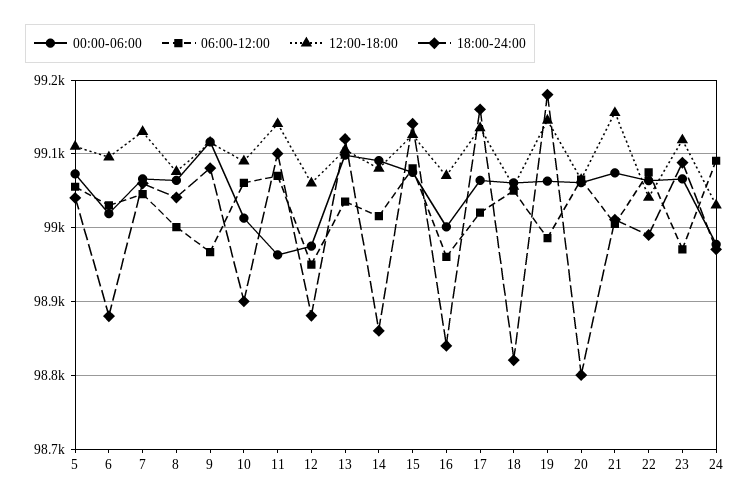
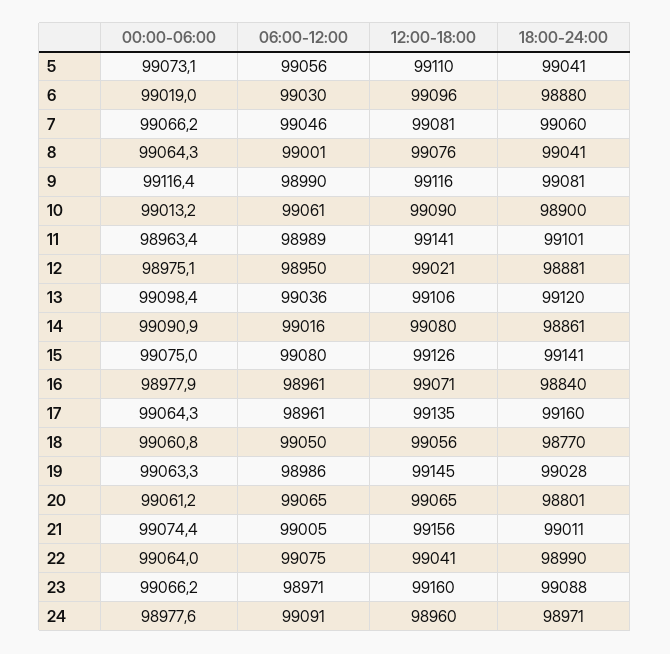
  {
    "00:00-06:00": {
      "5": 99073.1,
      "6": 99019,
      "7": 99066.2,
      "8": 99064.3,
      "9": 99116.4,
      "10": 99013.2,
      "11": 98963.4,
      "12": 98975.1,
      "13": 99098.4,
      "14": 99090.9,
      "15": 99075,
-     "16": 99000,
+     "16": 98977.9,
      "17": 99064.3,
      "18": 99060.8,
      "19": 99063.3,
      "20": 99061.2,
      "21": 99074.4,
      "22": 99064,
      "23": 99066.2,
      "24": 98977.6
    },
    "06:00-12:00": {
      "5": 99056,
      "6": 99030,
      "7": 99046,
      "8": 99001,
-     "9": 98970,
+     "9": 98990,
      "10": 99061,
-     "11": 99070,
+     "11": 98989,
      "12": 98950,
      "13": 99036,
      "14": 99016,
      "15": 99080,
      "16": 98961,
-     "17": 99020,
+     "17": 98961,
      "18": 99050,
      "19": 98986,
      "20": 99065,
      "21": 99005,
      "22": 99075,
      "23": 98971,
      "24": 99091
    },
    "12:00-18:00": {
      "5": 99110,
      "6": 99096,
-     "7": 99130,
+     "7": 99081,
      "8": 99076,
      "9": 99116,
      "10": 99090,
      "11": 99141,
-     "12": 99060,
+     "12": 99021,
      "13": 99106,
      "14": 99080,
      "15": 99126,
      "16": 99071,
      "17": 99135,
      "18": 99056,
      "19": 99145,
      "20": 99065,
      "21": 99156,
      "22": 99041,
-     "23": 99120,
+     "23": 99160,
-     "24": 99030
+     "24": 98960
    },
    "18:00-24:00": {
      "5": 99041,
      "6": 98880,
      "7": 99060,
      "8": 99041,
      "9": 99081,
      "10": 98900,
      "11": 99101,
      "12": 98881,
      "13": 99120,
      "14": 98861,
      "15": 99141,
      "16": 98840,
      "17": 99160,
-     "18": 98820,
+     "18": 98770,
-     "19": 99180,
+     "19": 99028,
      "20": 98801,
      "21": 99011,
      "22": 98990,
      "23": 99088,
      "24": 98971
    }
  }

